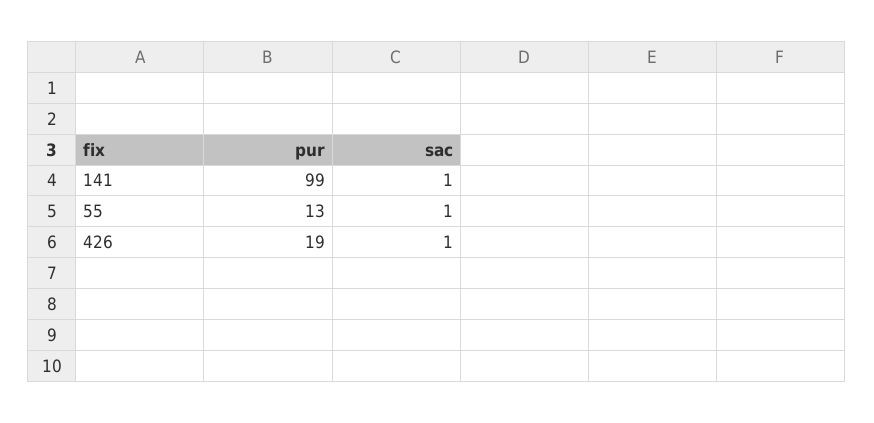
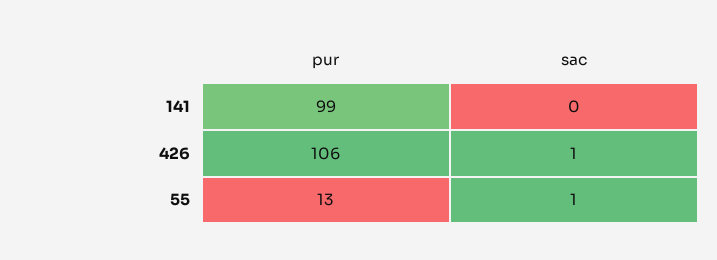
  {
    "pur": {
      "141": 99,
      "55": 13,
-     "426": 19
+     "426": 106
    },
    "sac": {
-     "141": 1,
+     "141": 0,
      "55": 1,
      "426": 1
    }
  }

